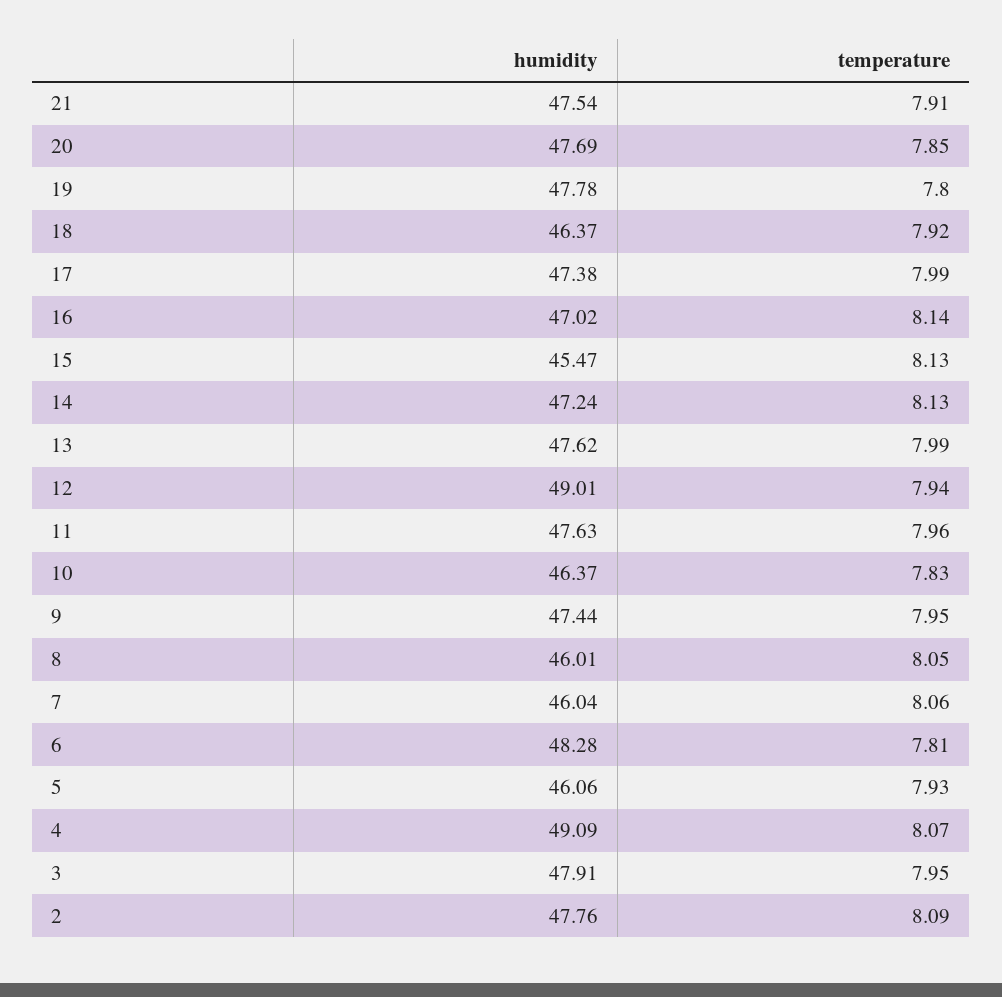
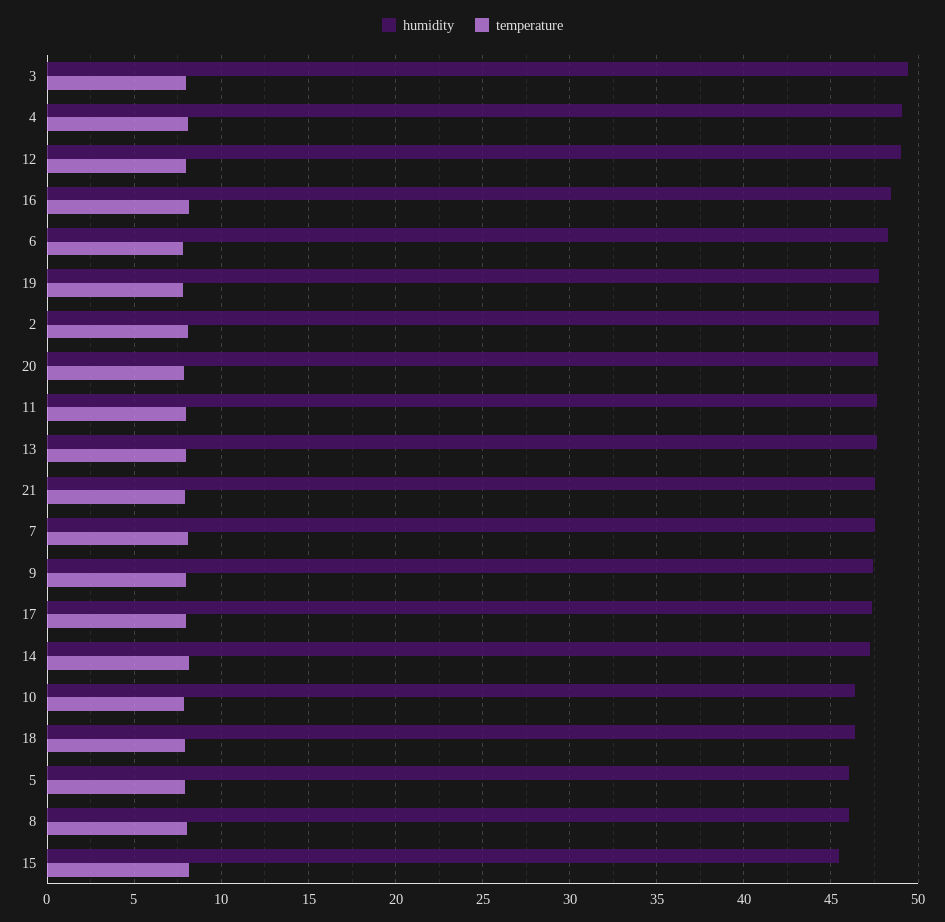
  {
    "humidity": {
      "21": 47.54,
      "20": 47.69,
      "19": 47.78,
      "18": 46.37,
      "17": 47.38,
-     "16": 47.02,
+     "16": 48.5,
      "15": 45.47,
      "14": 47.24,
      "13": 47.62,
      "12": 49.01,
      "11": 47.63,
      "10": 46.37,
      "9": 47.44,
      "8": 46.01,
-     "7": 46.04,
+     "7": 47.5,
      "6": 48.28,
      "5": 46.06,
      "4": 49.09,
-     "3": 47.91,
+     "3": 49.5,
      "2": 47.76
    },
    "temperature": {
      "21": 7.91,
      "20": 7.85,
      "19": 7.8,
      "18": 7.92,
      "17": 7.99,
      "16": 8.14,
      "15": 8.13,
      "14": 8.13,
      "13": 7.99,
      "12": 7.94,
      "11": 7.96,
      "10": 7.83,
      "9": 7.95,
      "8": 8.05,
      "7": 8.06,
      "6": 7.81,
      "5": 7.93,
      "4": 8.07,
      "3": 7.95,
      "2": 8.09
    }
  }

